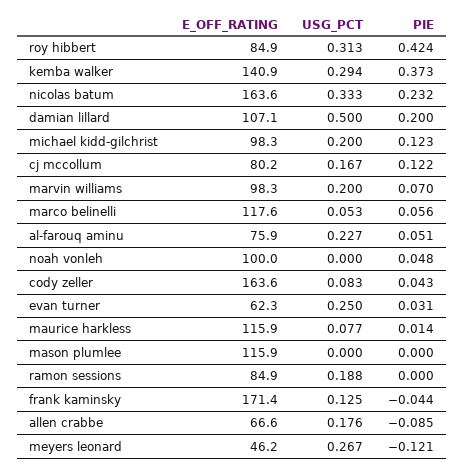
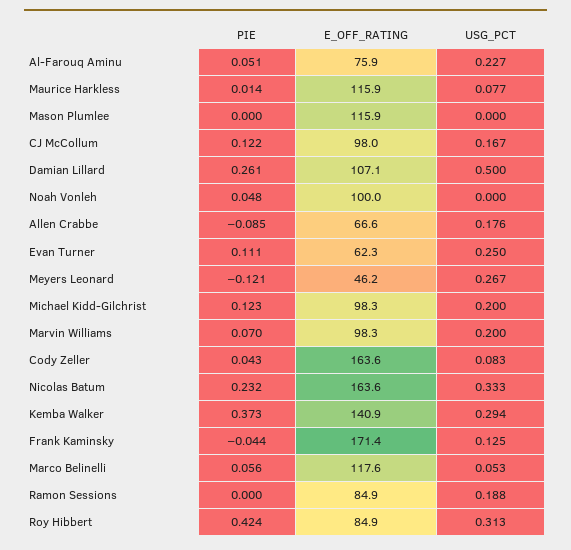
  {
    "E_OFF_RATING": {
      "roy hibbert": 84.9,
      "kemba walker": 140.9,
      "nicolas batum": 163.6,
      "damian lillard": 107.1,
      "michael kidd-gilchrist": 98.3,
-     "cj mccollum": 80.2,
+     "cj mccollum": 98,
      "marvin williams": 98.3,
      "marco belinelli": 117.6,
      "al-farouq aminu": 75.9,
      "noah vonleh": 100,
      "cody zeller": 163.6,
      "evan turner": 62.3,
      "maurice harkless": 115.9,
      "mason plumlee": 115.9,
      "ramon sessions": 84.9,
      "frank kaminsky": 171.4,
      "allen crabbe": 66.6,
      "meyers leonard": 46.2
    },
    "USG_PCT": {
      "roy hibbert": 0.313,
      "kemba walker": 0.294,
      "nicolas batum": 0.333,
      "damian lillard": 0.5,
      "michael kidd-gilchrist": 0.2,
      "cj mccollum": 0.167,
      "marvin williams": 0.2,
      "marco belinelli": 0.053,
      "al-farouq aminu": 0.227,
      "noah vonleh": 0,
      "cody zeller": 0.083,
      "evan turner": 0.25,
      "maurice harkless": 0.077,
      "mason plumlee": 0,
      "ramon sessions": 0.188,
      "frank kaminsky": 0.125,
      "allen crabbe": 0.176,
      "meyers leonard": 0.267
    },
    "PIE": {
      "roy hibbert": 0.424,
      "kemba walker": 0.373,
      "nicolas batum": 0.232,
-     "damian lillard": 0.2,
+     "damian lillard": 0.261,
      "michael kidd-gilchrist": 0.123,
      "cj mccollum": 0.122,
      "marvin williams": 0.07,
      "marco belinelli": 0.056,
      "al-farouq aminu": 0.051,
      "noah vonleh": 0.048,
      "cody zeller": 0.043,
-     "evan turner": 0.031,
+     "evan turner": 0.111,
      "maurice harkless": 0.014,
      "mason plumlee": 0,
      "ramon sessions": 0,
      "frank kaminsky": -0.044,
      "allen crabbe": -0.085,
      "meyers leonard": -0.121
    }
  }

